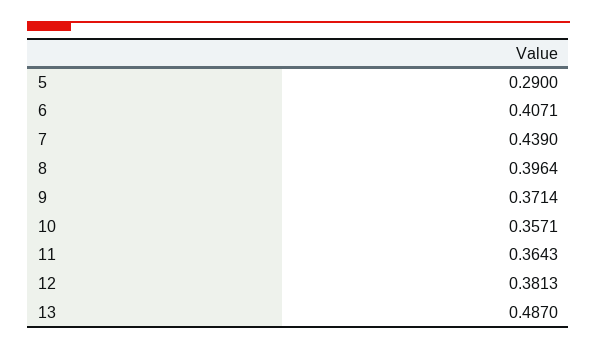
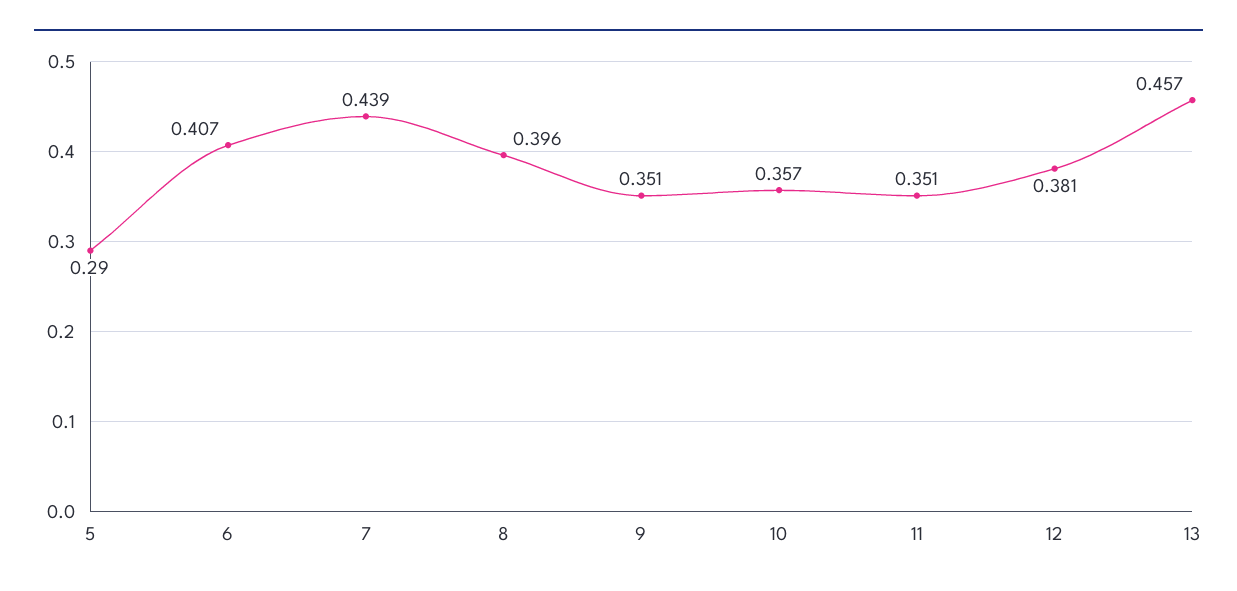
  {
    "5": 0.29,
    "6": 0.4071,
    "7": 0.439,
    "8": 0.3964,
-   "9": 0.3714,
+   "9": 0.351,
    "10": 0.3571,
-   "11": 0.3643,
+   "11": 0.351,
    "12": 0.3813,
-   "13": 0.487
+   "13": 0.457
  }

